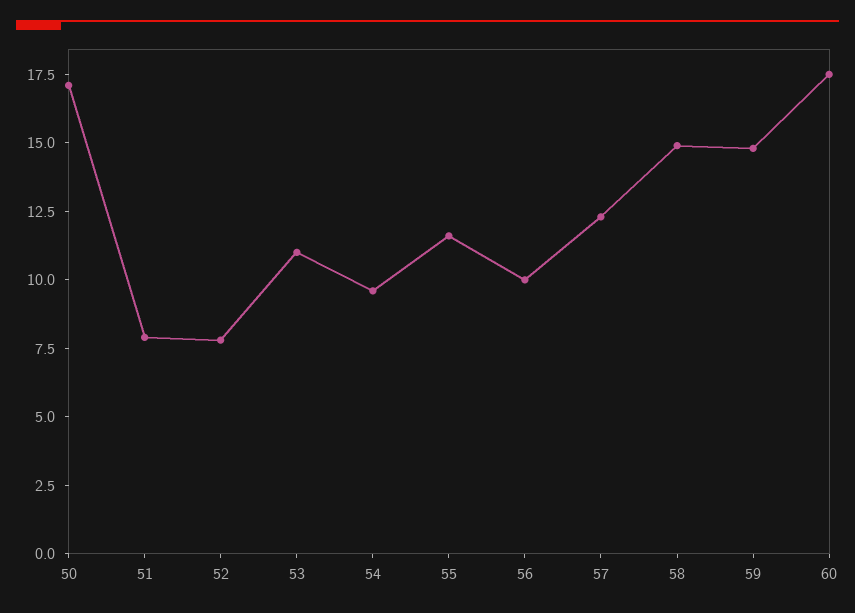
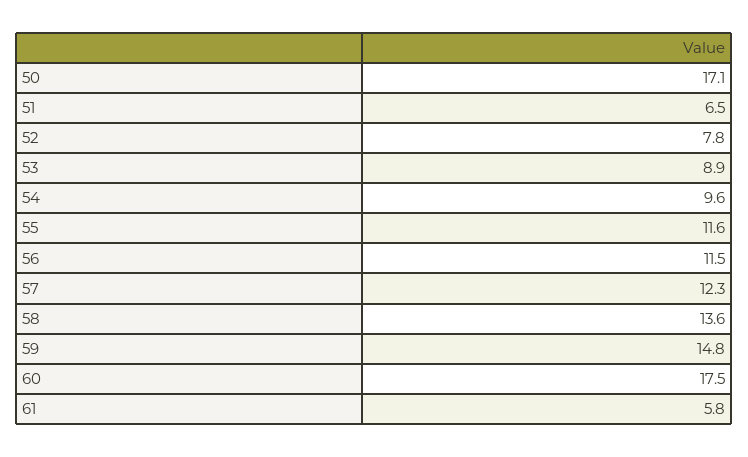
  {
    "50": 17.1,
-   "51": 8,
+   "51": 6.5,
    "52": 7.8,
-   "53": 11,
+   "53": 8.9,
    "54": 9.6,
    "55": 11.6,
-   "56": 10,
+   "56": 11.5,
    "57": 12.3,
-   "58": 15,
+   "58": 13.6,
    "59": 14.8,
-   "60": 17.5
+   "60": 17.5,
+   "61": 5.8
  }

